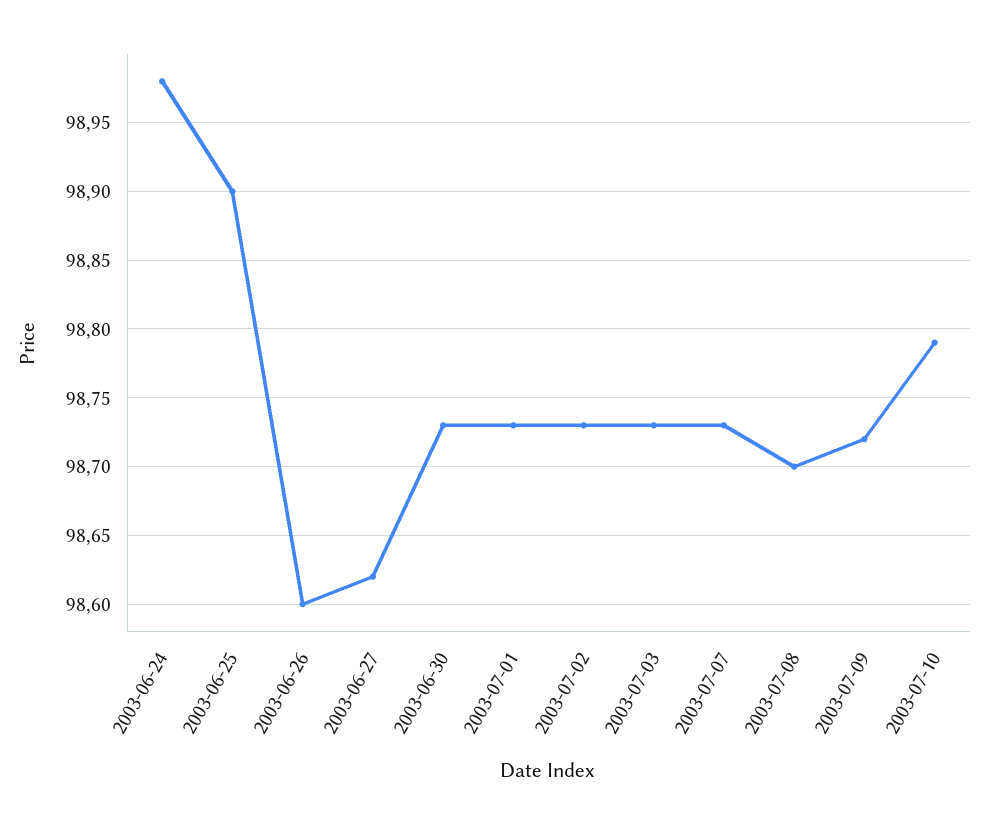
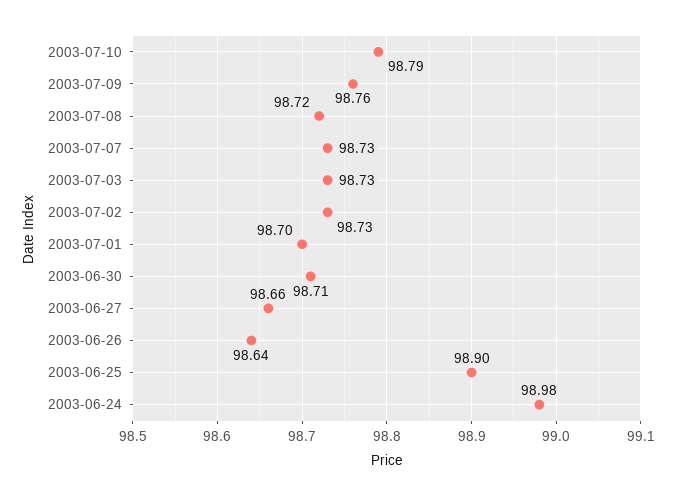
  {
    "2003-06-24": 98.98,
    "2003-06-25": 98.9,
-   "2003-06-26": 98.6,
+   "2003-06-26": 98.64,
-   "2003-06-27": 98.62,
+   "2003-06-27": 98.66,
-   "2003-06-30": 98.73,
+   "2003-06-30": 98.71,
-   "2003-07-01": 98.73,
+   "2003-07-01": 98.7,
    "2003-07-02": 98.73,
    "2003-07-03": 98.73,
    "2003-07-07": 98.73,
-   "2003-07-08": 98.7,
+   "2003-07-08": 98.72,
-   "2003-07-09": 98.72,
+   "2003-07-09": 98.76,
    "2003-07-10": 98.79
  }

